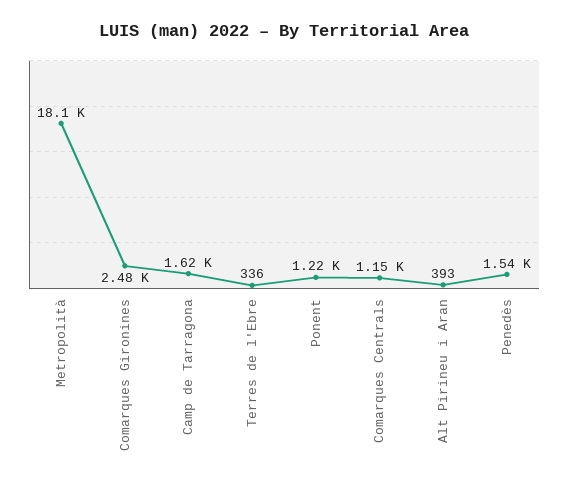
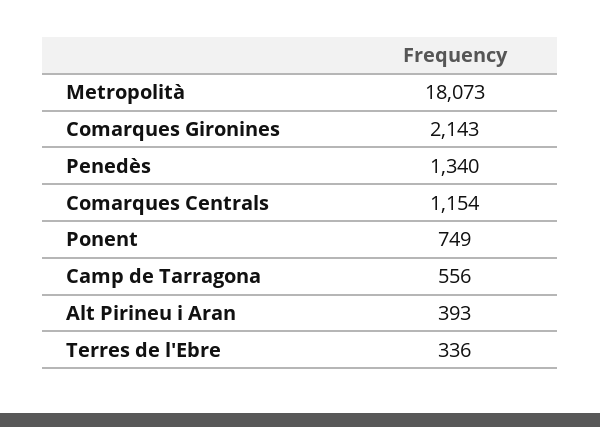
  {
    "Metropolità": 18073,
-   "Comarques Gironines": 2480,
+   "Comarques Gironines": 2143,
-   "Camp de Tarragona": 1620,
+   "Camp de Tarragona": 556,
    "Terres de l'Ebre": 336,
-   "Ponent": 1220,
+   "Ponent": 749,
    "Comarques Centrals": 1154,
    "Alt Pirineu i Aran": 393,
-   "Penedès": 1540
+   "Penedès": 1340
  }

